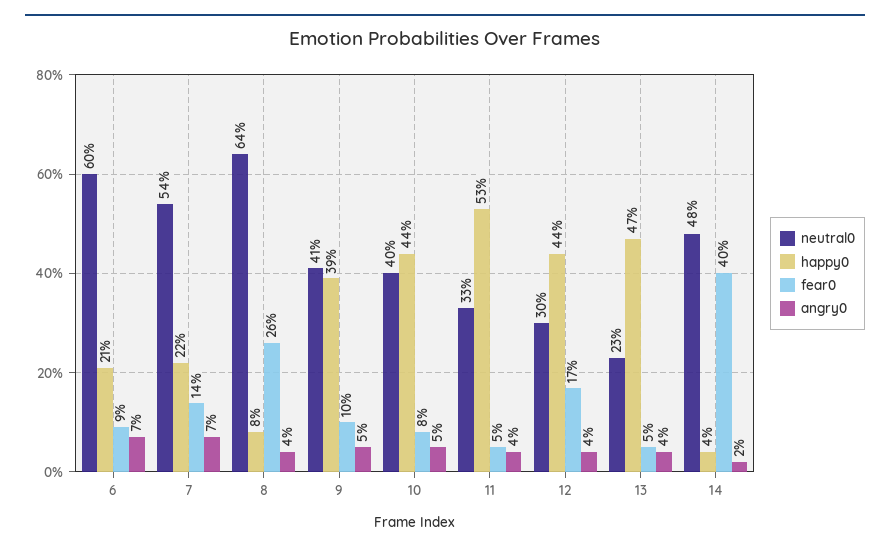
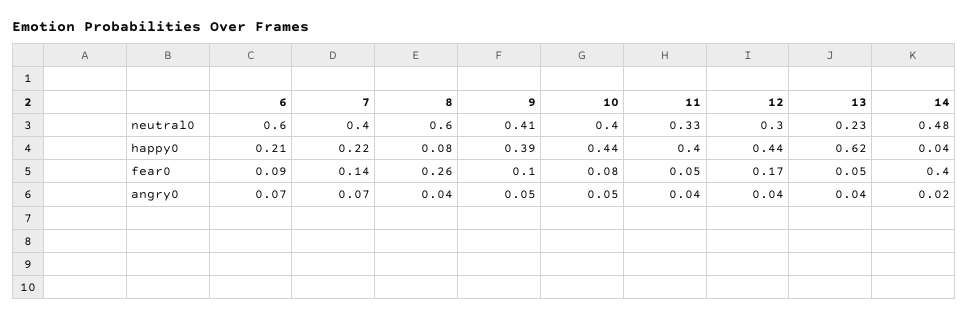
  {
    "neutral0": {
      "6": 0.6,
-     "7": 0.54,
+     "7": 0.4,
-     "8": 0.64,
+     "8": 0.6,
      "9": 0.41,
      "10": 0.4,
      "11": 0.33,
      "12": 0.3,
      "13": 0.23,
      "14": 0.48
    },
    "happy0": {
      "6": 0.21,
      "7": 0.22,
      "8": 0.08,
      "9": 0.39,
      "10": 0.44,
-     "11": 0.53,
+     "11": 0.4,
      "12": 0.44,
-     "13": 0.47,
+     "13": 0.62,
      "14": 0.04
    },
    "fear0": {
      "6": 0.09,
      "7": 0.14,
      "8": 0.26,
      "9": 0.1,
      "10": 0.08,
      "11": 0.05,
      "12": 0.17,
      "13": 0.05,
      "14": 0.4
    },
    "angry0": {
      "6": 0.07,
      "7": 0.07,
      "8": 0.04,
      "9": 0.05,
      "10": 0.05,
      "11": 0.04,
      "12": 0.04,
      "13": 0.04,
      "14": 0.02
    }
  }

